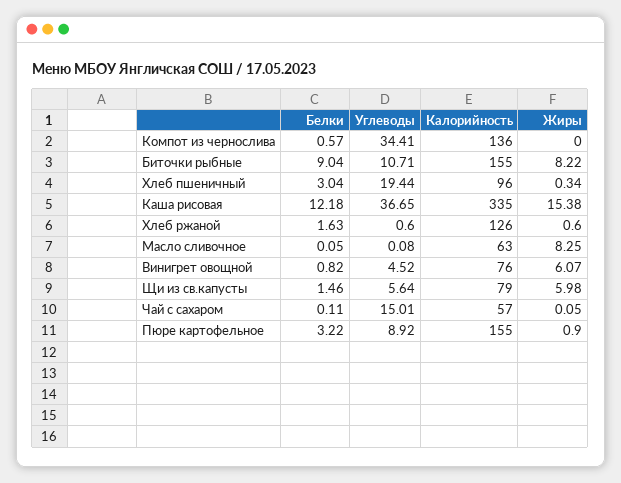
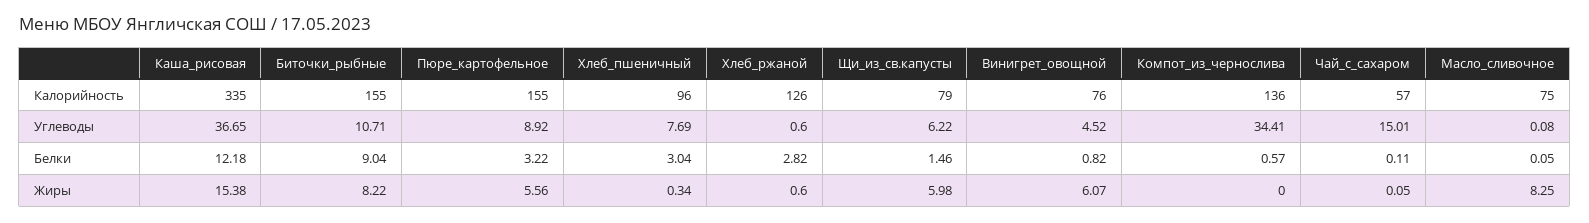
  {
    "Белки": {
      "Компот из чернослива": 0.57,
      "Биточки рыбные": 9.04,
      "Хлеб пшеничный": 3.04,
      "Каша рисовая": 12.18,
-     "Хлеб ржаной": 1.63,
+     "Хлеб ржаной": 2.82,
      "Масло сливочное": 0.05,
      "Винигрет овощной": 0.82,
      "Щи из св.капусты": 1.46,
      "Чай с сахаром": 0.11,
      "Пюре картофельное": 3.22
    },
    "Углеводы": {
      "Компот из чернослива": 34.41,
      "Биточки рыбные": 10.71,
-     "Хлеб пшеничный": 19.44,
+     "Хлеб пшеничный": 7.69,
      "Каша рисовая": 36.65,
      "Хлеб ржаной": 0.6,
      "Масло сливочное": 0.08,
      "Винигрет овощной": 4.52,
-     "Щи из св.капусты": 5.64,
+     "Щи из св.капусты": 6.22,
      "Чай с сахаром": 15.01,
      "Пюре картофельное": 8.92
    },
    "Калорийность": {
      "Компот из чернослива": 136,
      "Биточки рыбные": 155,
      "Хлеб пшеничный": 96,
      "Каша рисовая": 335,
      "Хлеб ржаной": 126,
-     "Масло сливочное": 63,
+     "Масло сливочное": 75,
      "Винигрет овощной": 76,
      "Щи из св.капусты": 79,
      "Чай с сахаром": 57,
      "Пюре картофельное": 155
    },
    "Жиры": {
      "Компот из чернослива": 0,
      "Биточки рыбные": 8.22,
      "Хлеб пшеничный": 0.34,
      "Каша рисовая": 15.38,
      "Хлеб ржаной": 0.6,
      "Масло сливочное": 8.25,
      "Винигрет овощной": 6.07,
      "Щи из св.капусты": 5.98,
      "Чай с сахаром": 0.05,
-     "Пюре картофельное": 0.9
+     "Пюре картофельное": 5.56
    }
  }

